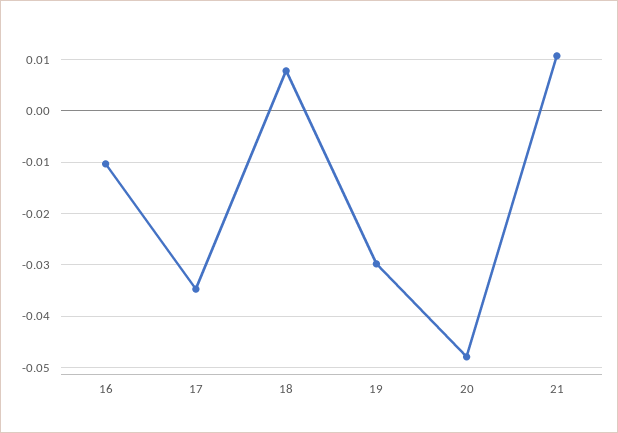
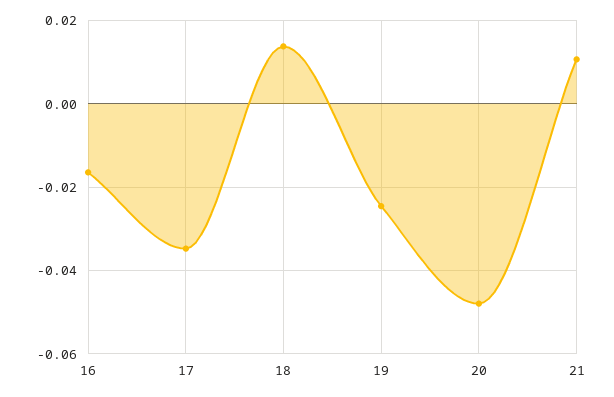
  {
-   "16": -0.01,
+   "16": -0.016,
    "17": -0.034,
-   "18": 0.008,
+   "18": 0.014,
-   "19": -0.03,
+   "19": -0.024,
    "20": -0.048,
    "21": 0.01
  }

